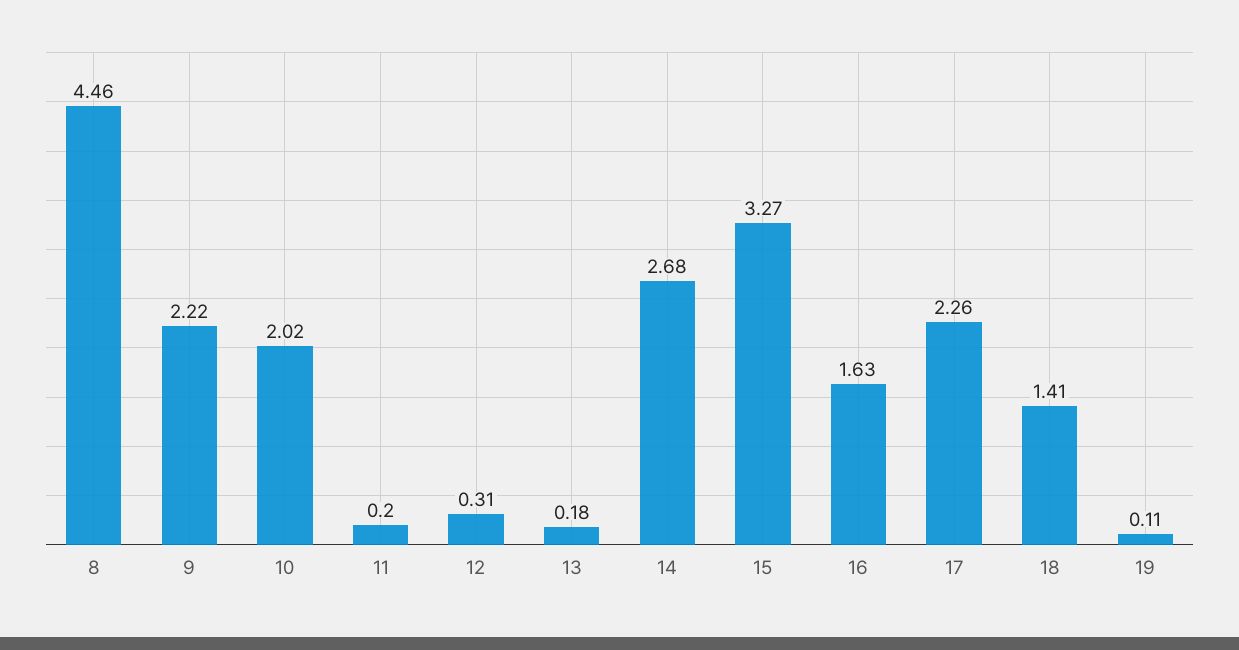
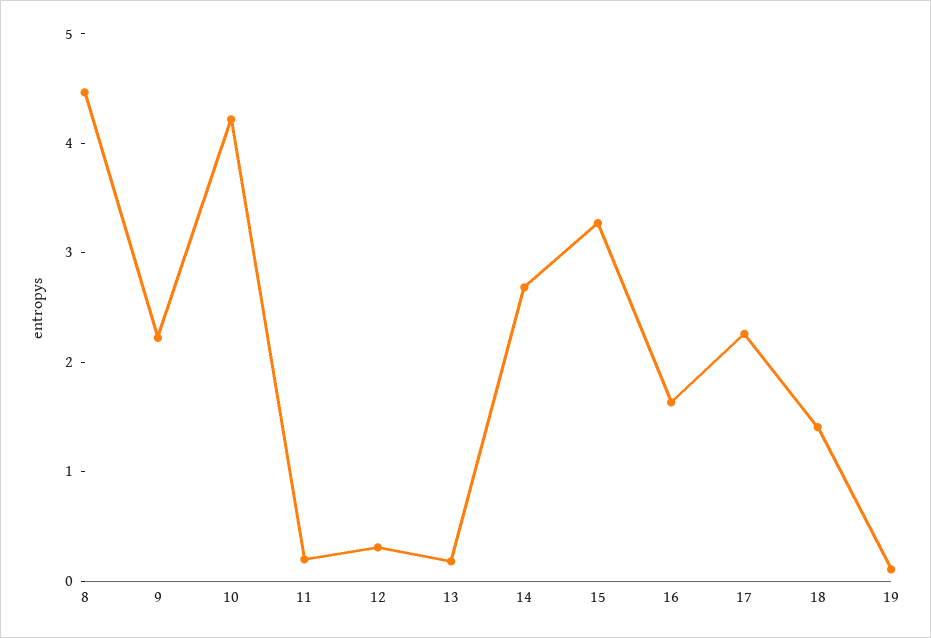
  {
    "8": 4.46,
    "9": 2.22,
-   "10": 2.02,
+   "10": 4.2,
    "11": 0.2,
    "12": 0.31,
    "13": 0.18,
    "14": 2.68,
    "15": 3.27,
    "16": 1.63,
    "17": 2.26,
    "18": 1.41,
    "19": 0.11
  }

